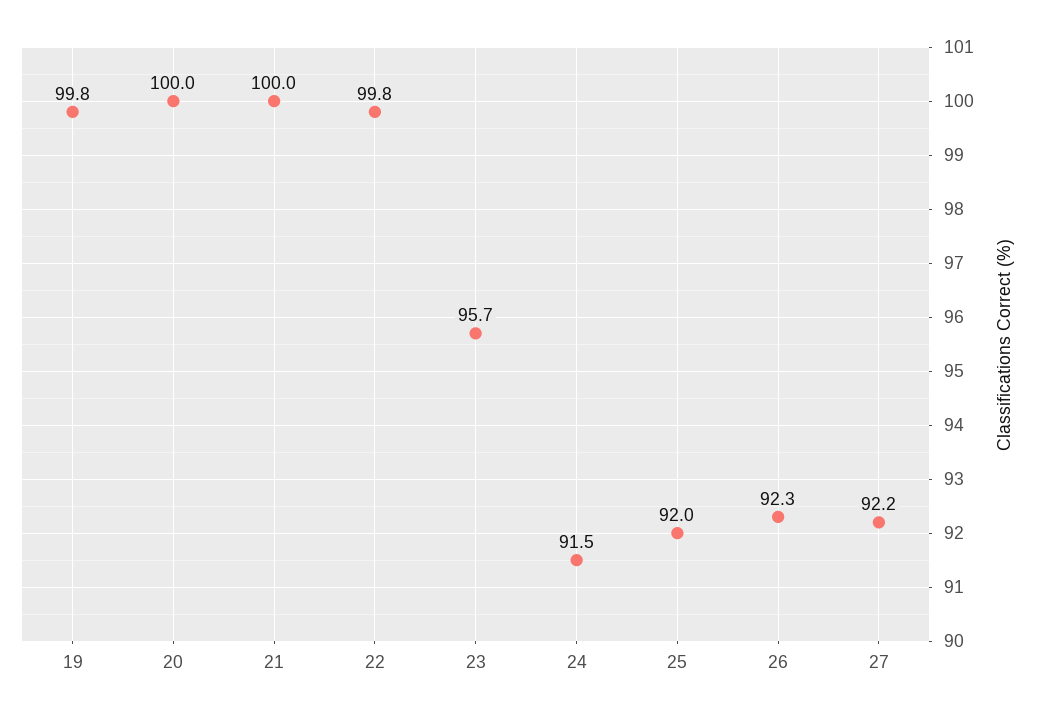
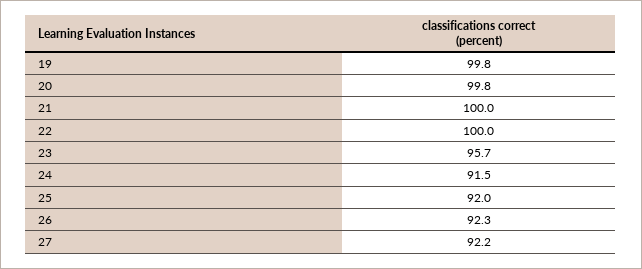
  {
    "19": 99.8,
-   "20": 100,
+   "20": 99.8,
    "21": 100,
-   "22": 99.8,
+   "22": 100,
    "23": 95.7,
    "24": 91.5,
    "25": 92,
    "26": 92.3,
    "27": 92.2
  }

